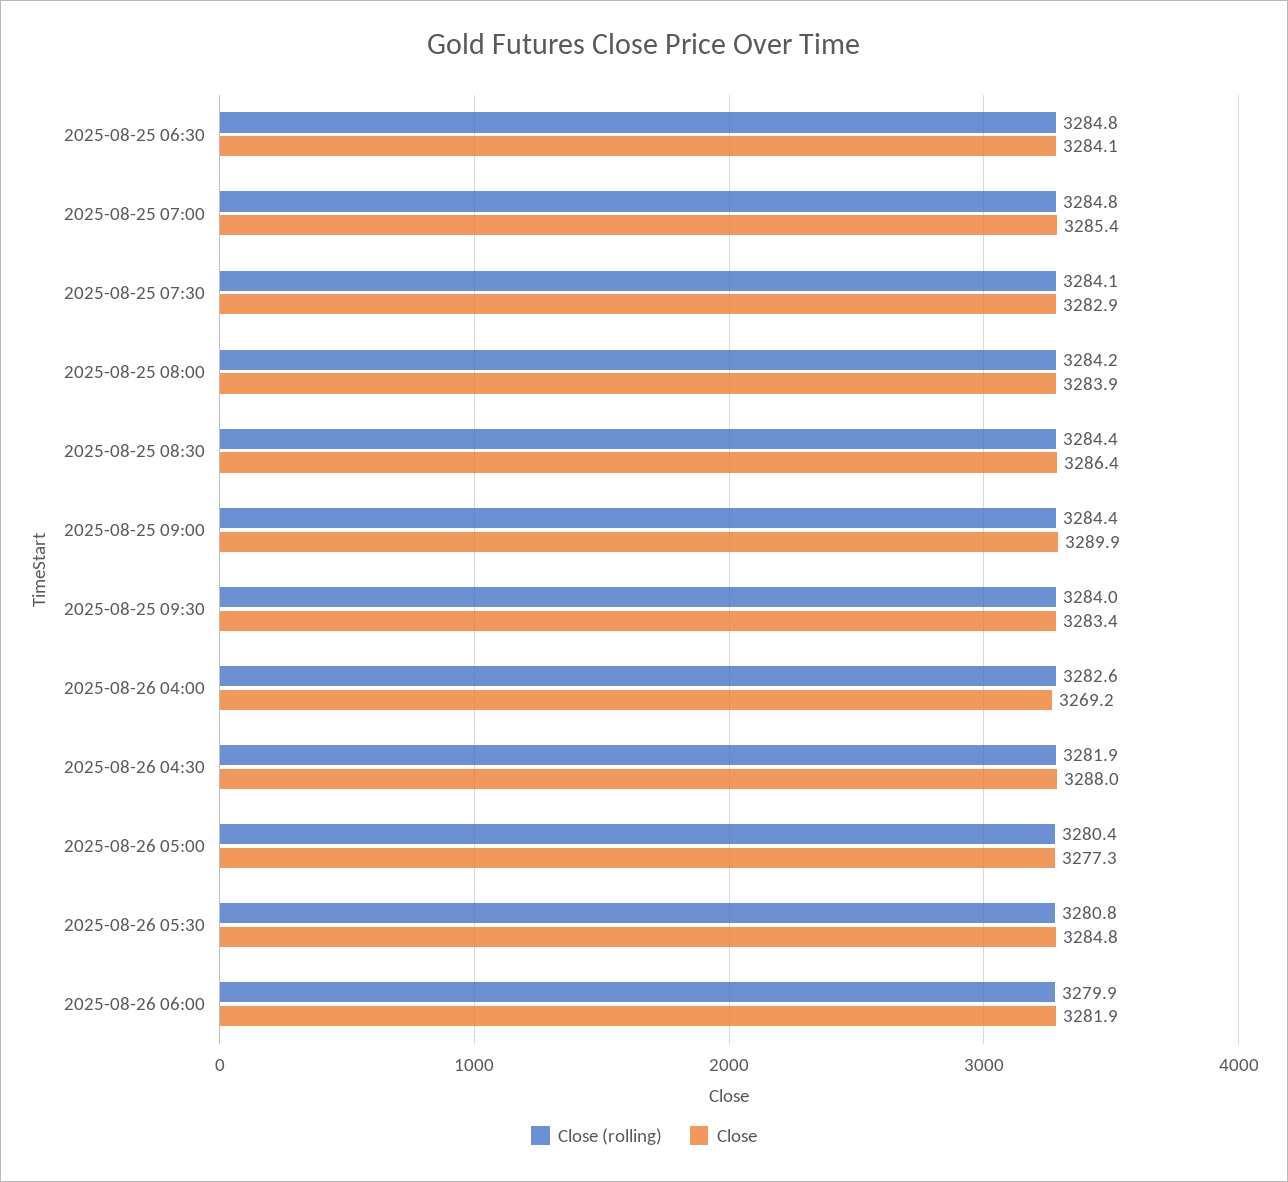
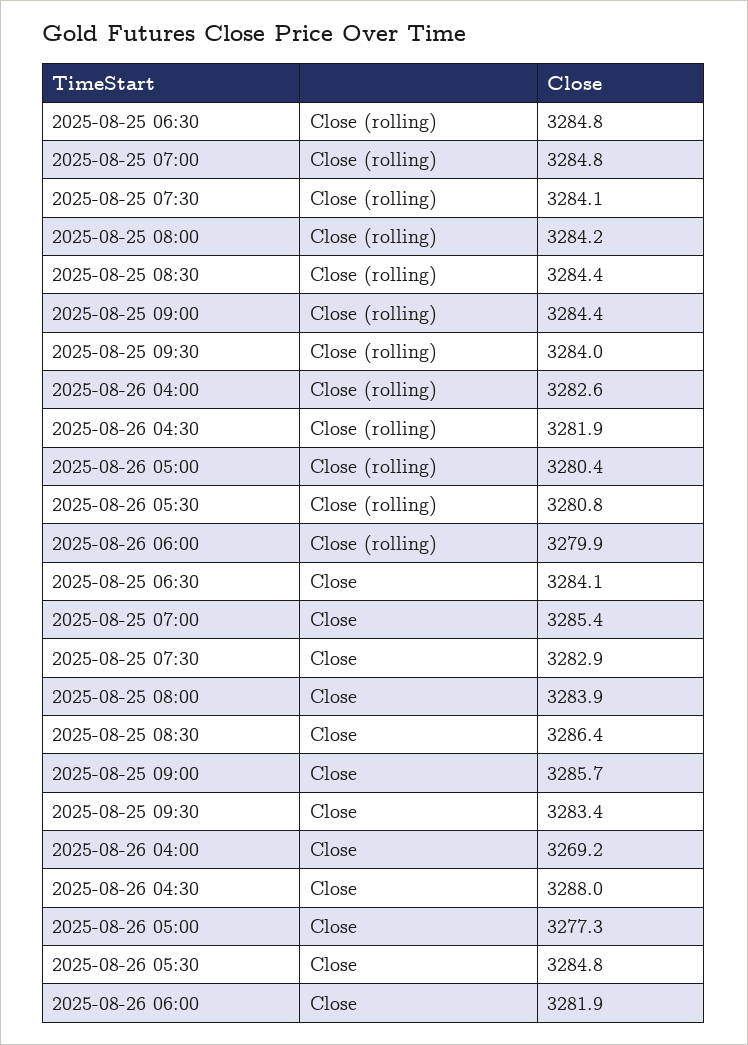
  {
    "Close (rolling)": {
      "2025-08-25 06:30": 3284.8,
      "2025-08-25 07:00": 3284.8,
      "2025-08-25 07:30": 3284.1,
      "2025-08-25 08:00": 3284.2,
      "2025-08-25 08:30": 3284.4,
      "2025-08-25 09:00": 3284.4,
      "2025-08-25 09:30": 3284,
      "2025-08-26 04:00": 3282.6,
      "2025-08-26 04:30": 3281.9,
      "2025-08-26 05:00": 3280.4,
      "2025-08-26 05:30": 3280.8,
      "2025-08-26 06:00": 3279.9
    },
    "Close": {
      "2025-08-25 06:30": 3284.1,
      "2025-08-25 07:00": 3285.4,
      "2025-08-25 07:30": 3282.9,
      "2025-08-25 08:00": 3283.9,
      "2025-08-25 08:30": 3286.4,
-     "2025-08-25 09:00": 3289.9,
+     "2025-08-25 09:00": 3285.7,
      "2025-08-25 09:30": 3283.4,
      "2025-08-26 04:00": 3269.2,
      "2025-08-26 04:30": 3288,
      "2025-08-26 05:00": 3277.3,
      "2025-08-26 05:30": 3284.8,
      "2025-08-26 06:00": 3281.9
    }
  }

